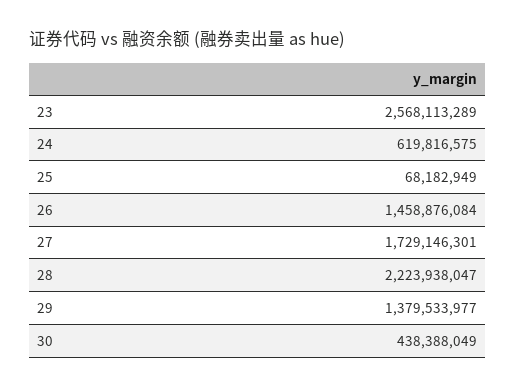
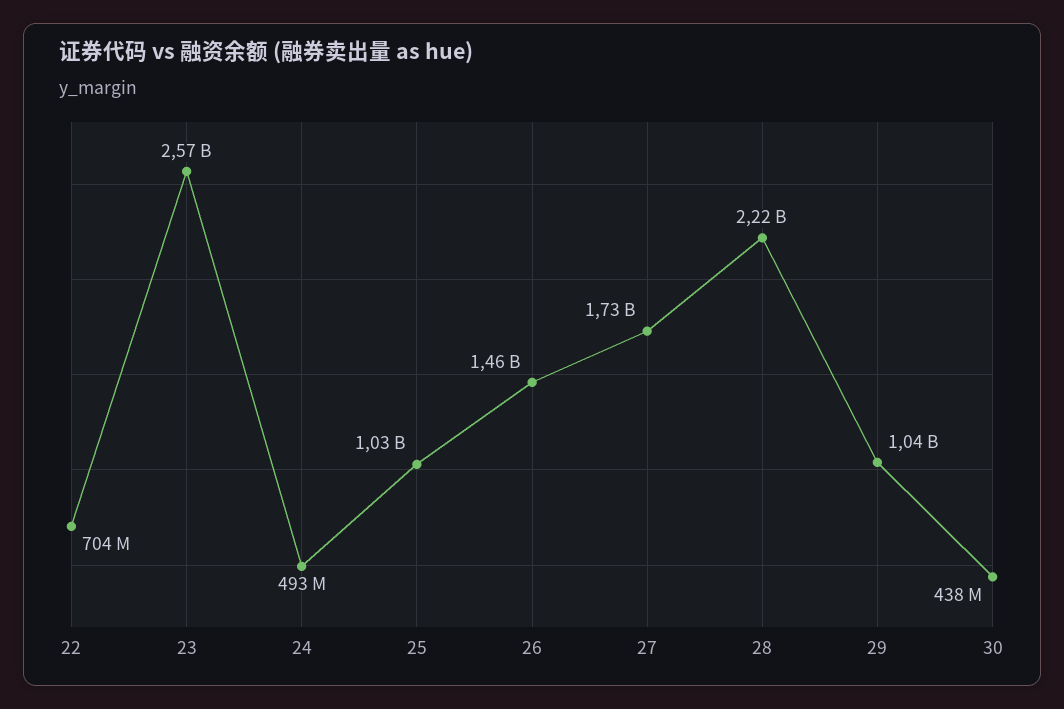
  {
    "23": 2568113289,
-   "24": 619816575,
+   "24": 493000000,
-   "25": 68182949,
+   "25": 1030000000,
    "26": 1458876084,
    "27": 1729146301,
    "28": 2223938047,
-   "29": 1379533977,
+   "29": 1040000000,
-   "30": 438388049
+   "30": 438388049,
+   "22": 704000000
  }

